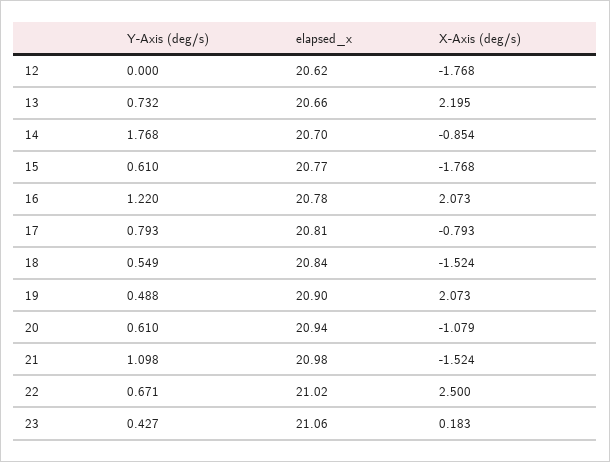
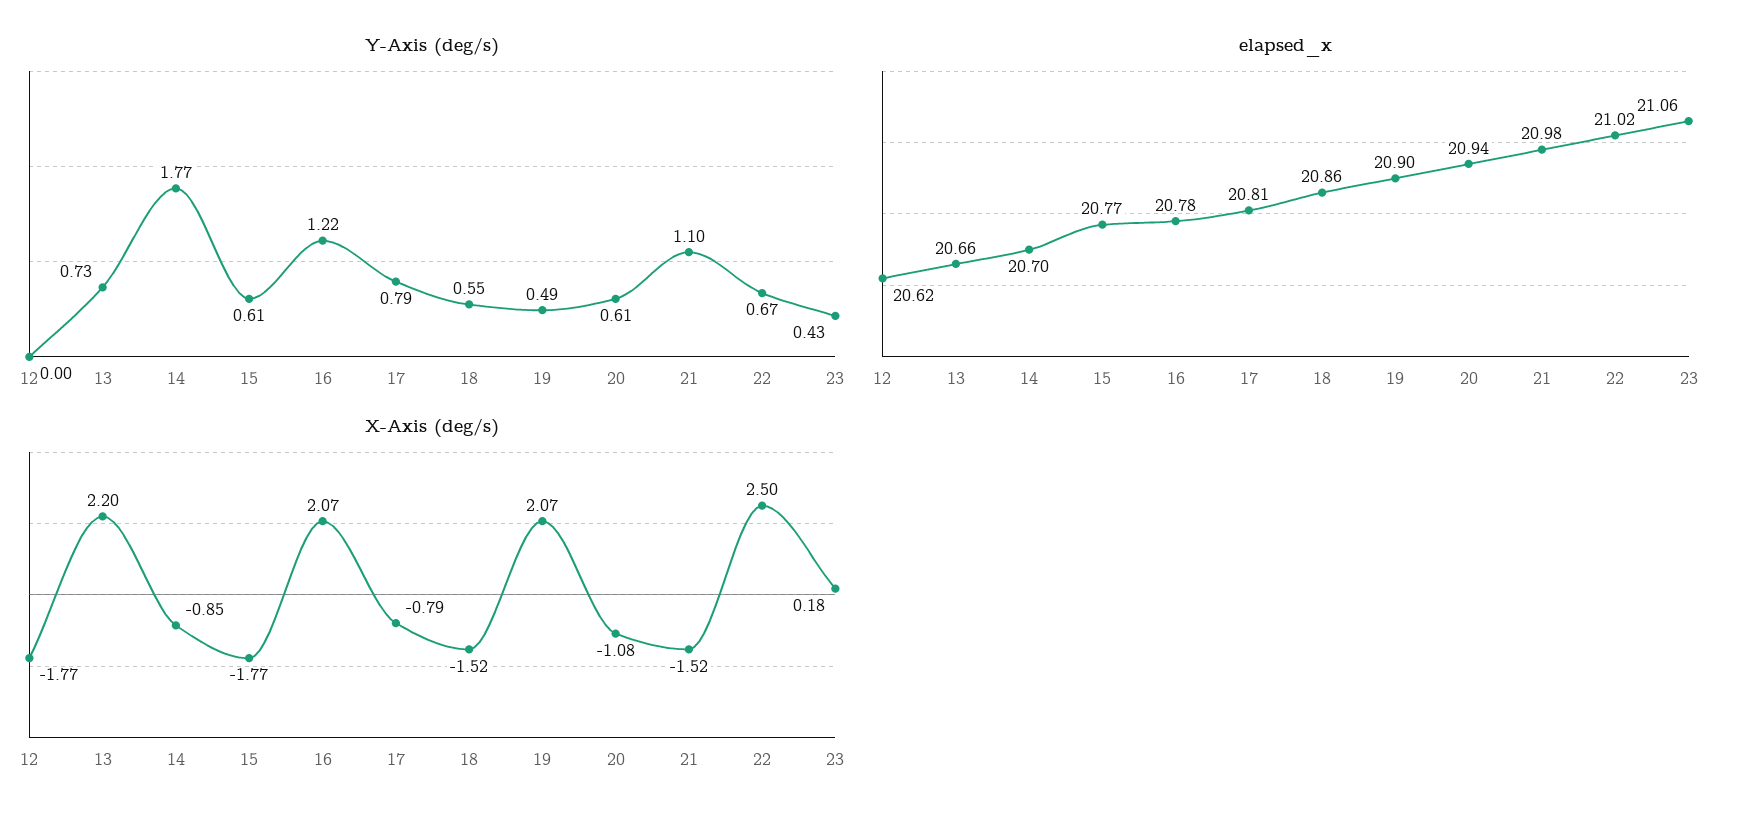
  {
    "Y-Axis (deg/s)": {
      "12": 0,
      "13": 0.732,
      "14": 1.768,
      "15": 0.61,
      "16": 1.22,
      "17": 0.793,
      "18": 0.549,
      "19": 0.488,
      "20": 0.61,
      "21": 1.098,
      "22": 0.671,
      "23": 0.427
    },
    "elapsed_x": {
      "12": 20.62,
      "13": 20.66,
      "14": 20.7,
      "15": 20.77,
      "16": 20.78,
      "17": 20.81,
-     "18": 20.84,
+     "18": 20.86,
      "19": 20.9,
      "20": 20.94,
      "21": 20.98,
      "22": 21.02,
      "23": 21.06
    },
    "X-Axis (deg/s)": {
      "12": -1.768,
      "13": 2.195,
      "14": -0.854,
      "15": -1.768,
      "16": 2.073,
      "17": -0.793,
      "18": -1.524,
      "19": 2.073,
      "20": -1.079,
      "21": -1.524,
      "22": 2.5,
      "23": 0.183
    }
  }

